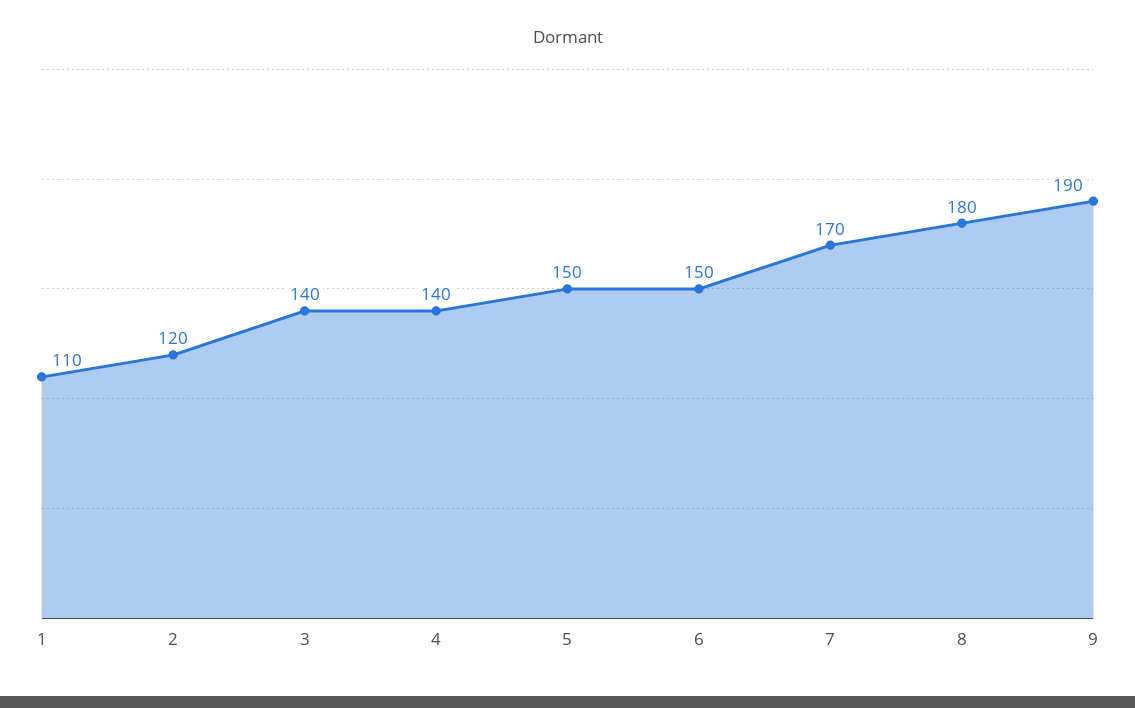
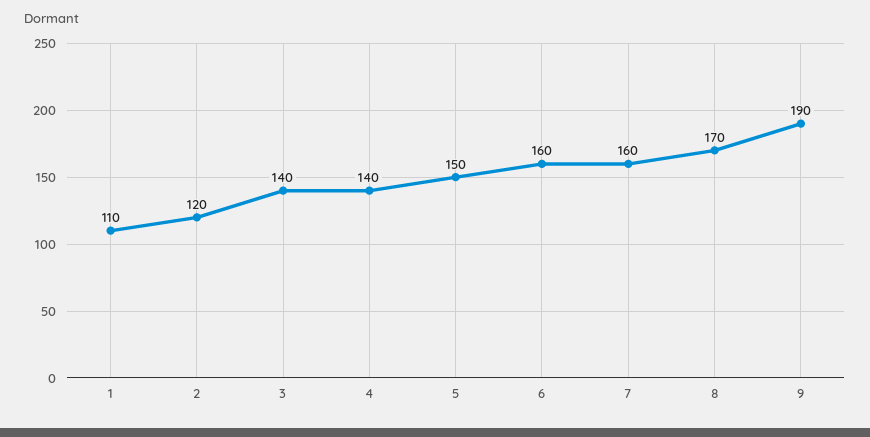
  {
    "1": 110,
    "2": 120,
    "3": 140,
    "4": 140,
    "5": 150,
-   "6": 150,
+   "6": 160,
-   "7": 170,
+   "7": 160,
-   "8": 180,
+   "8": 170,
    "9": 190
  }

